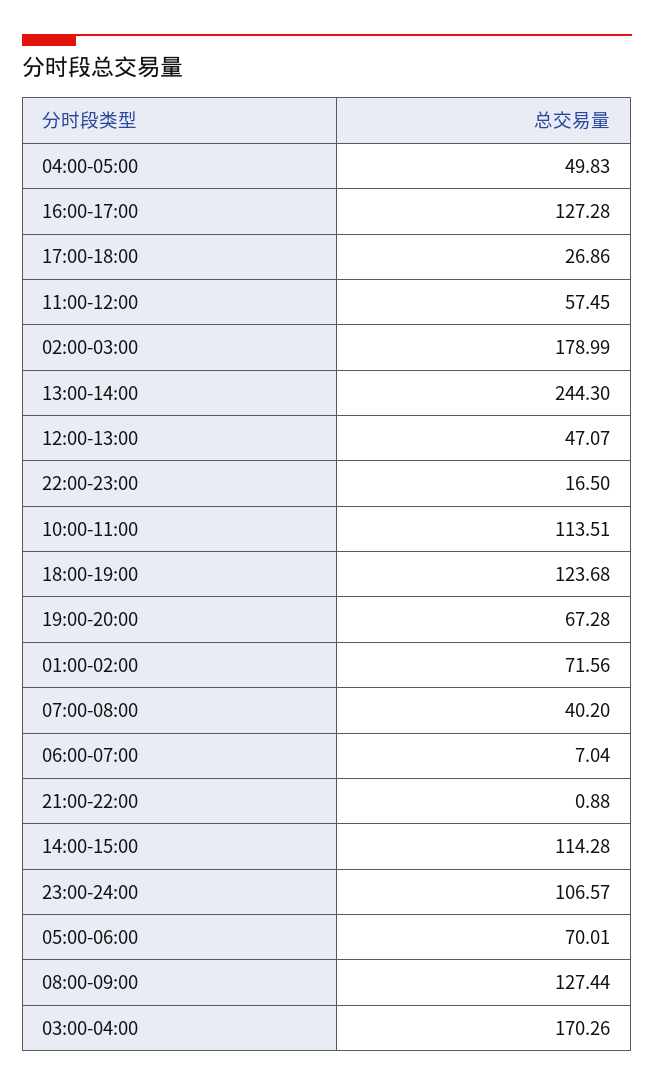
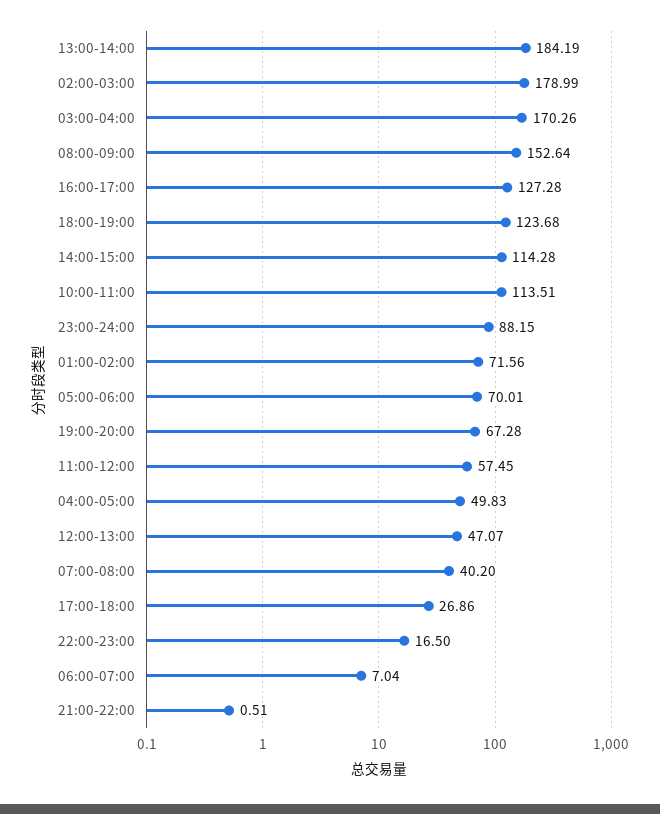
  {
    "04:00-05:00": 49.83,
    "16:00-17:00": 127.28,
    "17:00-18:00": 26.86,
    "11:00-12:00": 57.45,
    "02:00-03:00": 178.99,
-   "13:00-14:00": 244.3,
+   "13:00-14:00": 184.19,
    "12:00-13:00": 47.07,
    "22:00-23:00": 16.5,
    "10:00-11:00": 113.51,
    "18:00-19:00": 123.68,
    "19:00-20:00": 67.28,
    "01:00-02:00": 71.56,
    "07:00-08:00": 40.2,
    "06:00-07:00": 7.04,
-   "21:00-22:00": 0.88,
+   "21:00-22:00": 0.51,
    "14:00-15:00": 114.28,
-   "23:00-24:00": 106.57,
+   "23:00-24:00": 88.15,
    "05:00-06:00": 70.01,
-   "08:00-09:00": 127.44,
+   "08:00-09:00": 152.64,
    "03:00-04:00": 170.26
  }

